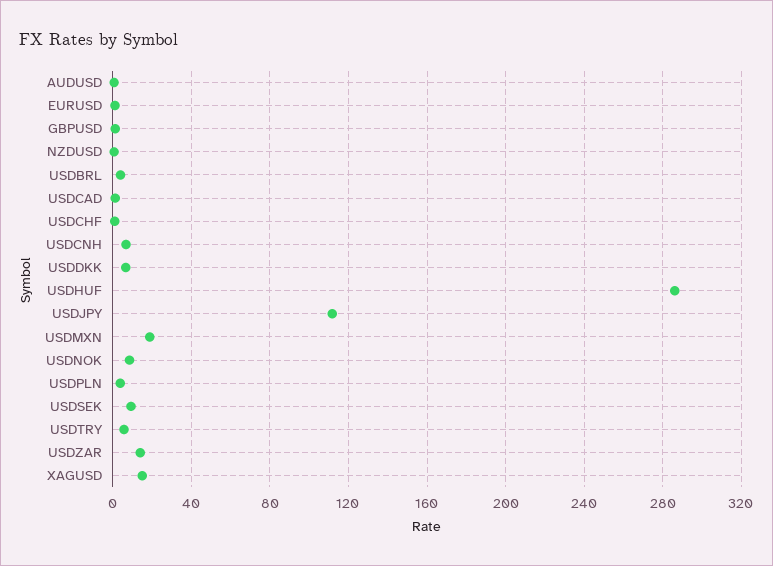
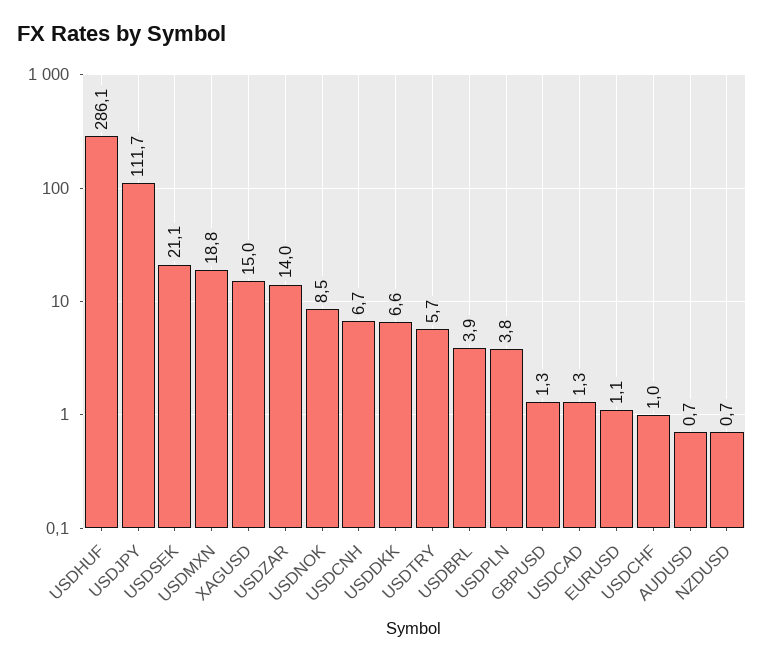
  {
    "AUDUSD": 0.7,
    "EURUSD": 1.1,
    "GBPUSD": 1.3,
    "NZDUSD": 0.7,
    "USDBRL": 3.9,
    "USDCAD": 1.3,
    "USDCHF": 1,
    "USDCNH": 6.7,
    "USDDKK": 6.6,
    "USDHUF": 286.1,
    "USDJPY": 111.7,
    "USDMXN": 18.8,
    "USDNOK": 8.5,
    "USDPLN": 3.8,
-   "USDSEK": 10,
+   "USDSEK": 21.1,
    "USDTRY": 5.7,
    "USDZAR": 14,
    "XAGUSD": 15
  }

